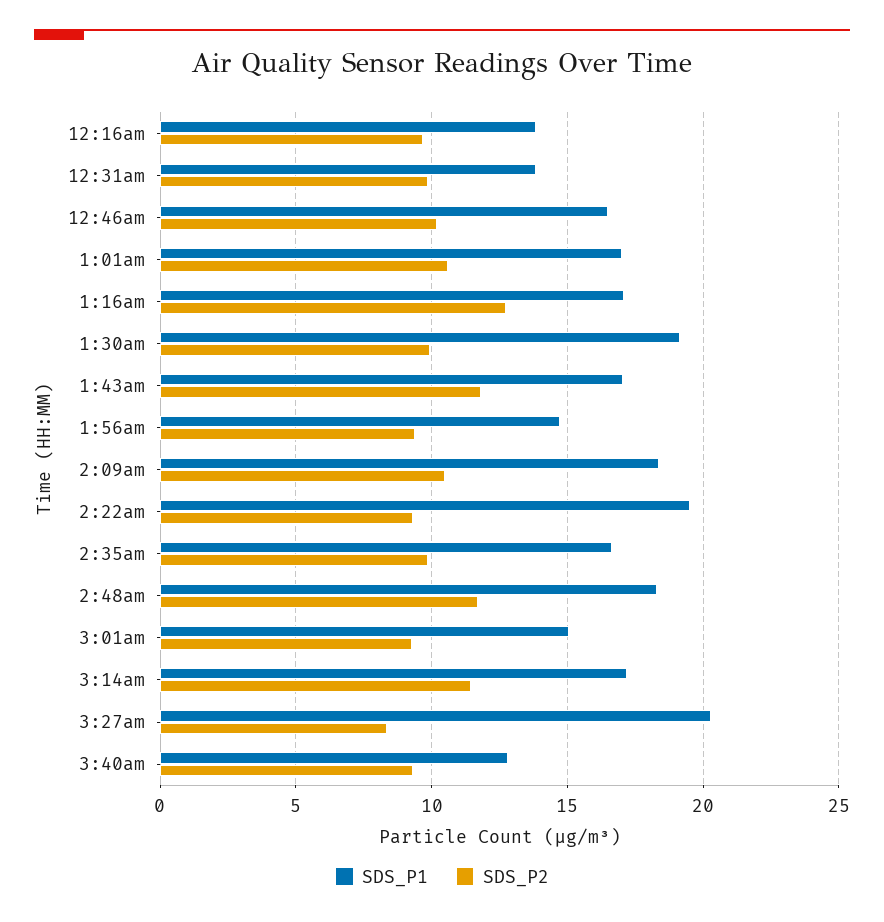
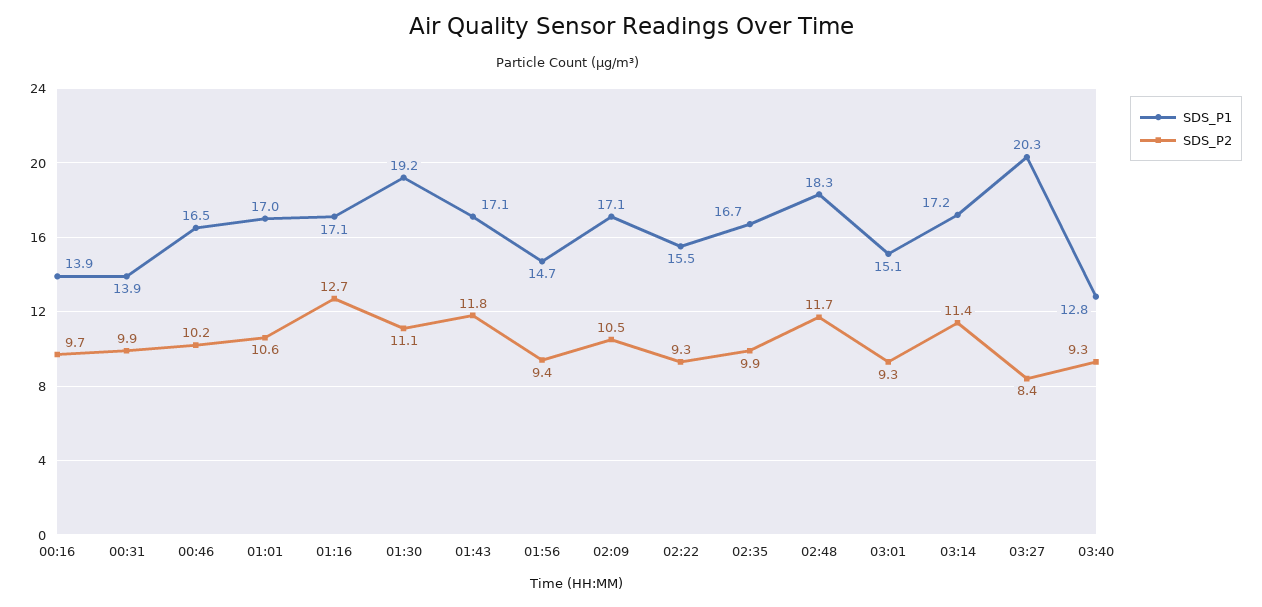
  {
    "SDS_P1": {
      "12:16am": 13.9,
      "12:31am": 13.9,
      "12:46am": 16.5,
      "1:01am": 17,
      "1:16am": 17.1,
      "1:30am": 19.2,
      "1:43am": 17.1,
      "1:56am": 14.7,
-     "2:09am": 18.5,
+     "2:09am": 17.1,
-     "2:22am": 19.5,
+     "2:22am": 15.5,
      "2:35am": 16.7,
      "2:48am": 18.3,
      "3:01am": 15.1,
      "3:14am": 17.2,
      "3:27am": 20.3,
      "3:40am": 12.8
    },
    "SDS_P2": {
      "12:16am": 9.7,
      "12:31am": 9.9,
      "12:46am": 10.2,
      "1:01am": 10.6,
      "1:16am": 12.7,
-     "1:30am": 10,
+     "1:30am": 11.1,
      "1:43am": 11.8,
      "1:56am": 9.4,
      "2:09am": 10.5,
      "2:22am": 9.3,
      "2:35am": 9.9,
      "2:48am": 11.7,
      "3:01am": 9.3,
      "3:14am": 11.4,
      "3:27am": 8.4,
      "3:40am": 9.3
    }
  }

